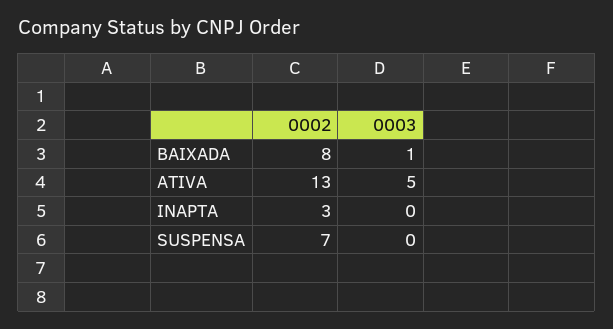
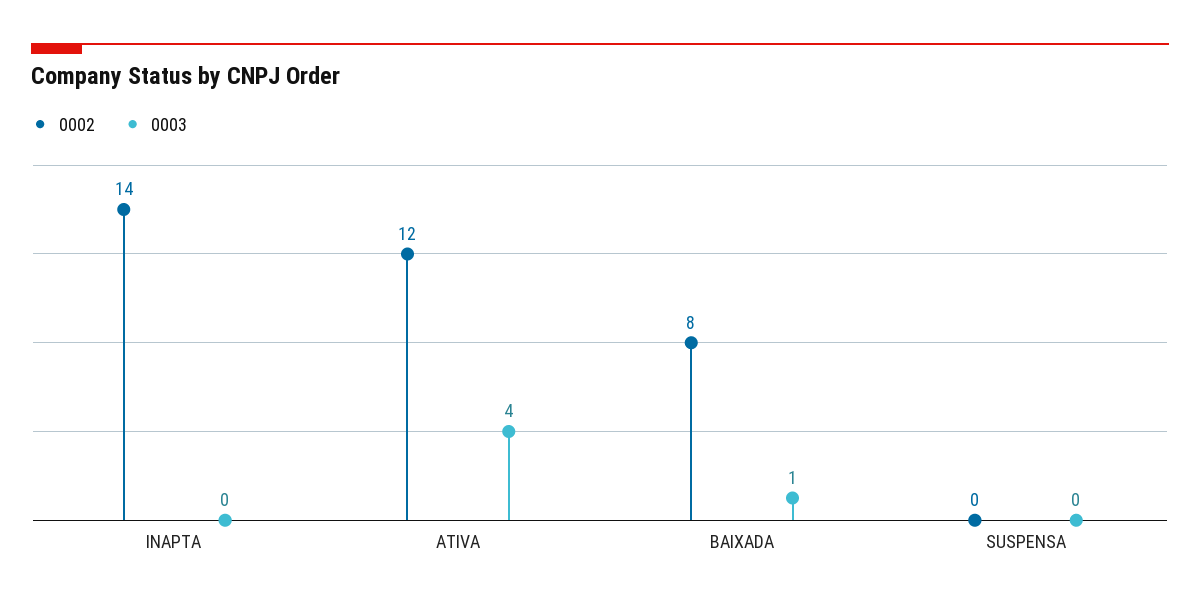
  {
    "0002": {
      "BAIXADA": 8,
-     "ATIVA": 13,
+     "ATIVA": 12,
-     "INAPTA": 3,
+     "INAPTA": 14,
-     "SUSPENSA": 7
+     "SUSPENSA": 0
    },
    "0003": {
      "BAIXADA": 1,
-     "ATIVA": 5,
+     "ATIVA": 4,
      "INAPTA": 0,
      "SUSPENSA": 0
    }
  }

